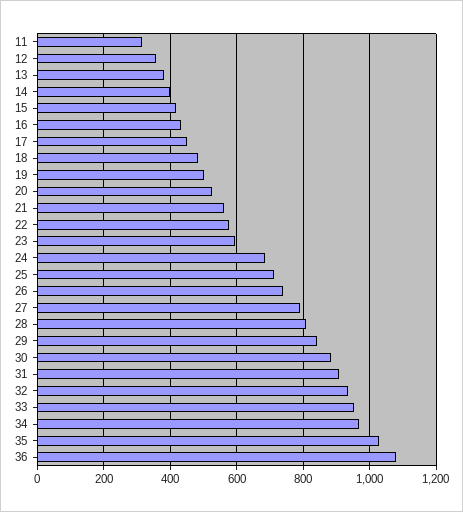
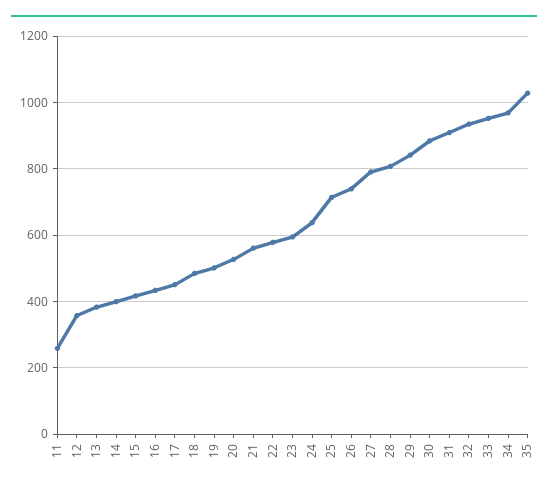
  {
-   "11": 320,
+   "11": 260,
    "12": 360,
    "13": 380,
    "14": 400,
    "15": 420,
    "16": 440,
    "17": 460,
    "18": 480,
    "19": 500,
    "20": 520,
    "21": 560,
    "22": 580,
    "23": 600,
-   "24": 680,
+   "24": 640,
    "25": 720,
    "26": 740,
    "27": 800,
    "28": 800,
    "29": 840,
    "30": 880,
    "31": 900,
    "32": 940,
    "33": 960,
    "34": 960,
-   "35": 1020,
+   "35": 1020
-   "36": 1080
  }

